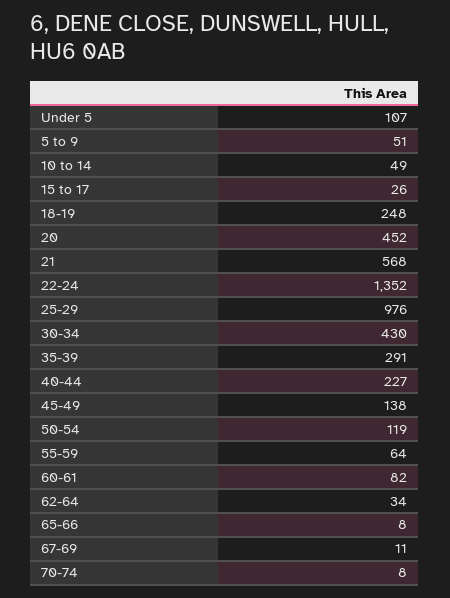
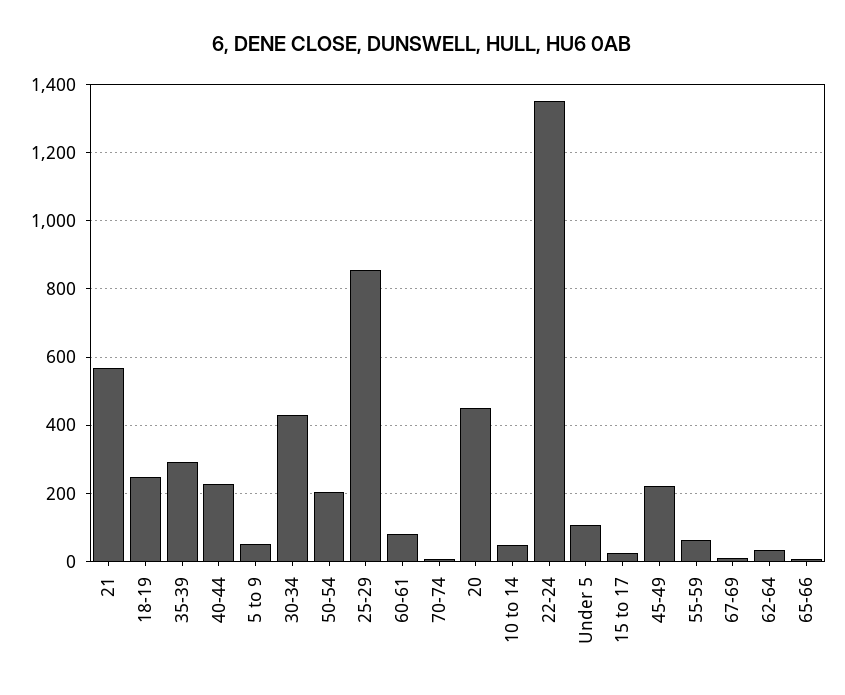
  {
    "Under 5": 107,
    "5 to 9": 51,
    "10 to 14": 49,
    "15 to 17": 26,
    "18-19": 248,
    "20": 452,
    "21": 568,
    "22-24": 1352,
-   "25-29": 976,
+   "25-29": 860,
    "30-34": 430,
    "35-39": 291,
    "40-44": 227,
-   "45-49": 138,
+   "45-49": 220,
-   "50-54": 119,
+   "50-54": 200,
    "55-59": 64,
    "60-61": 82,
    "62-64": 34,
    "65-66": 8,
    "67-69": 11,
    "70-74": 8
  }

